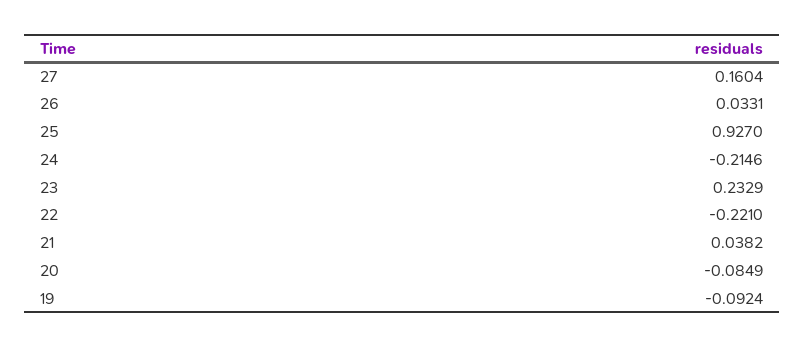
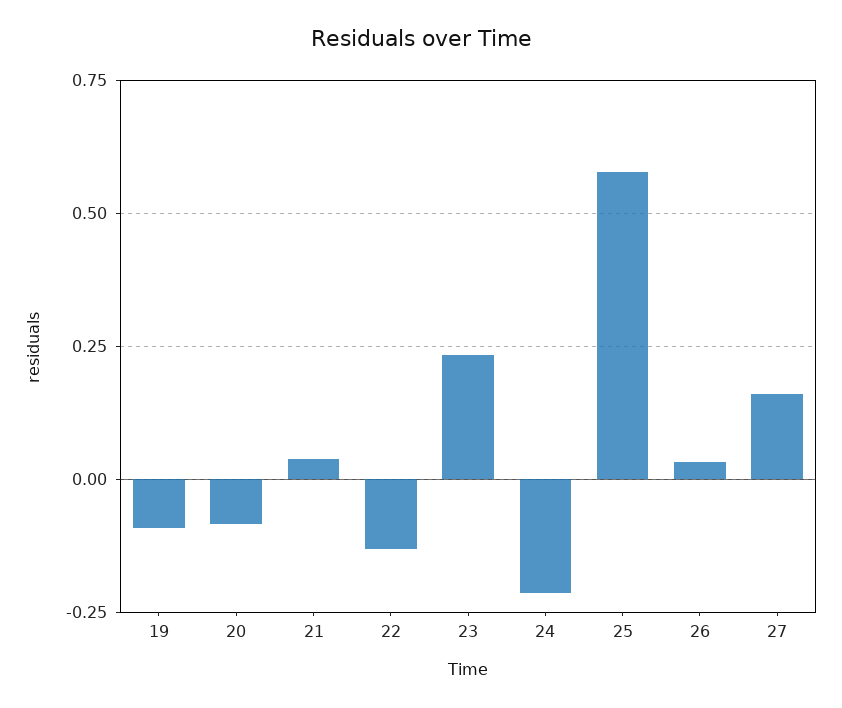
  {
    "27": 0.1604,
    "26": 0.0331,
-   "25": 0.927,
+   "25": 0.575,
    "24": -0.2146,
    "23": 0.2329,
-   "22": -0.221,
+   "22": -0.125,
    "21": 0.0382,
    "20": -0.0849,
    "19": -0.0924
  }

